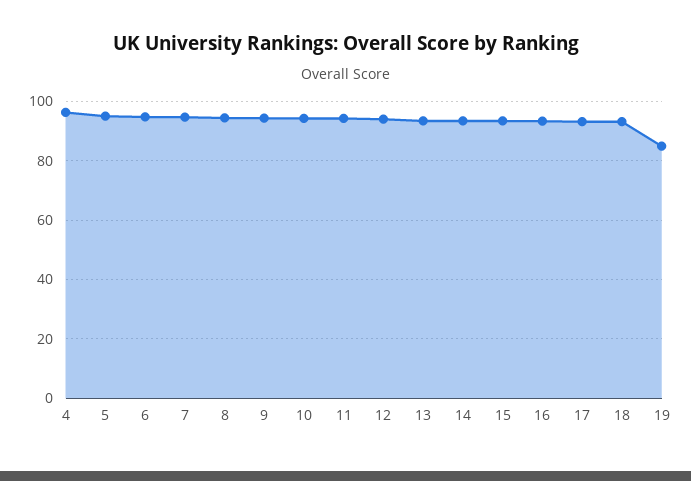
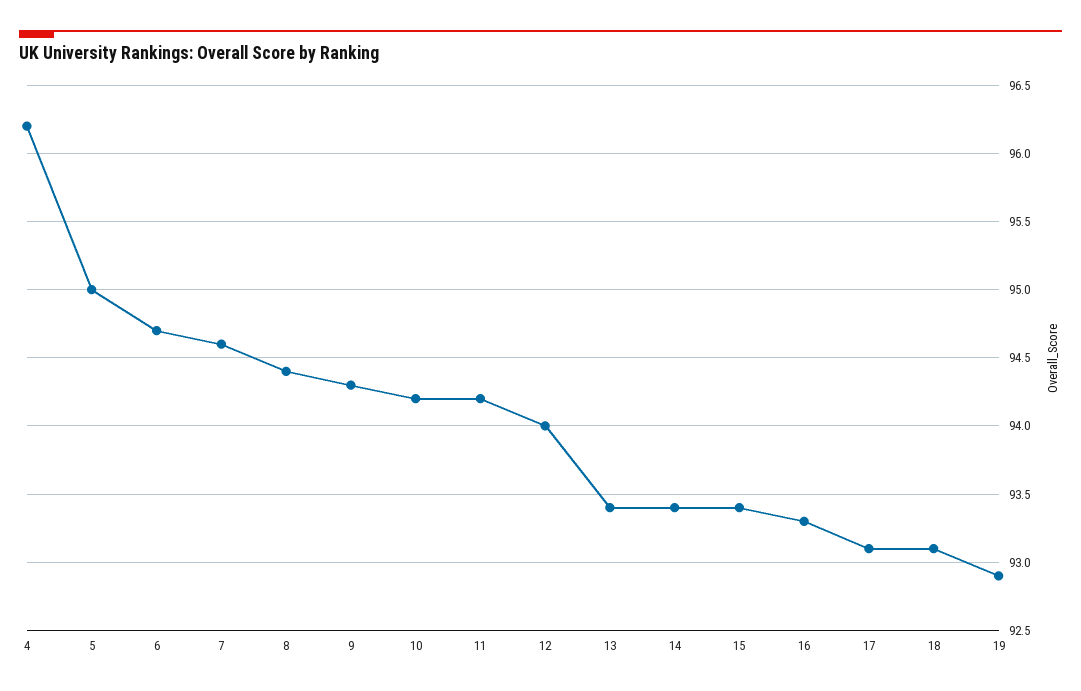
  {
    "4": 96.2,
    "5": 95,
    "6": 94.7,
    "7": 94.6,
    "8": 94.4,
    "9": 94.3,
    "10": 94.2,
    "11": 94.2,
    "12": 94,
    "13": 93.4,
    "14": 93.4,
    "15": 93.4,
    "16": 93.3,
    "17": 93.1,
    "18": 93.1,
-   "19": 85
+   "19": 92.9
  }

